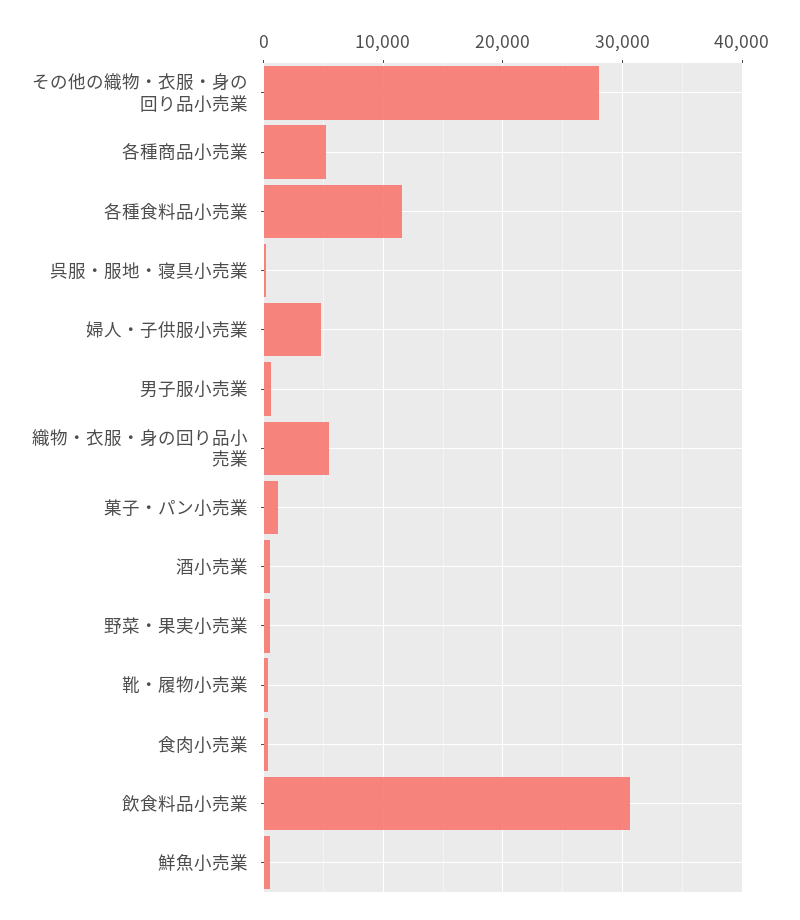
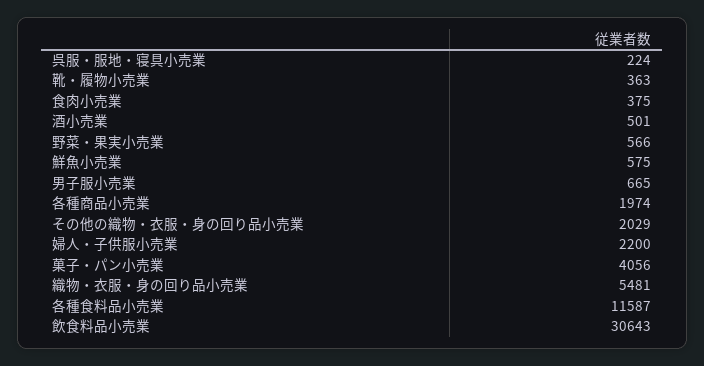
  {
-   "その他の織物・衣服・身の回り品小売業": 28000,
+   "その他の織物・衣服・身の回り品小売業": 2029,
-   "各種商品小売業": 5000,
+   "各種商品小売業": 1974,
    "各種食料品小売業": 11587,
    "呉服・服地・寝具小売業": 224,
-   "婦人・子供服小売業": 5000,
+   "婦人・子供服小売業": 2200,
    "男子服小売業": 665,
    "織物・衣服・身の回り品小売業": 5481,
-   "菓子・パン小売業": 1000,
+   "菓子・パン小売業": 4056,
    "酒小売業": 501,
    "野菜・果実小売業": 566,
    "靴・履物小売業": 363,
    "食肉小売業": 375,
    "飲食料品小売業": 30643,
    "鮮魚小売業": 575
  }

